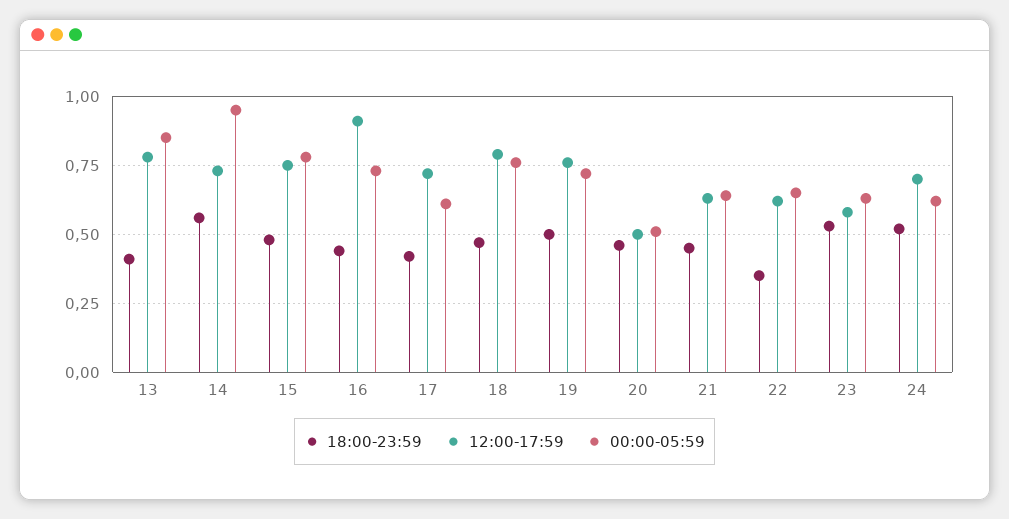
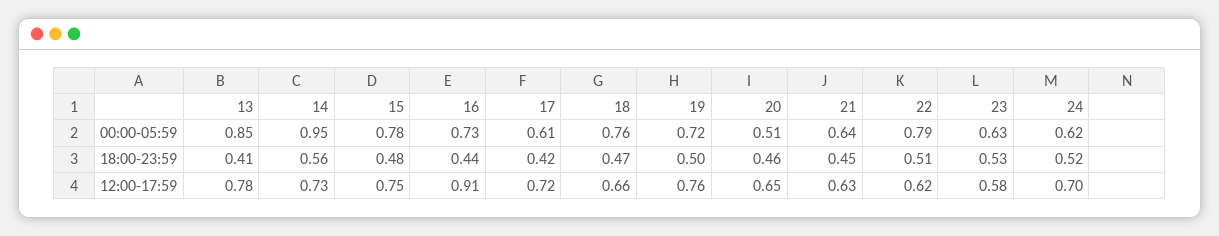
  {
    "18:00-23:59": {
      "13": 0.41,
      "14": 0.56,
      "15": 0.48,
      "16": 0.44,
      "17": 0.42,
      "18": 0.47,
      "19": 0.5,
      "20": 0.46,
      "21": 0.45,
-     "22": 0.35,
+     "22": 0.51,
      "23": 0.53,
      "24": 0.52
    },
    "12:00-17:59": {
      "13": 0.78,
      "14": 0.73,
      "15": 0.75,
      "16": 0.91,
      "17": 0.72,
-     "18": 0.8,
+     "18": 0.66,
      "19": 0.76,
-     "20": 0.5,
+     "20": 0.65,
      "21": 0.63,
      "22": 0.62,
      "23": 0.58,
      "24": 0.7
    },
    "00:00-05:59": {
      "13": 0.85,
      "14": 0.95,
      "15": 0.78,
      "16": 0.73,
      "17": 0.61,
      "18": 0.76,
      "19": 0.72,
      "20": 0.51,
      "21": 0.64,
-     "22": 0.65,
+     "22": 0.79,
      "23": 0.63,
      "24": 0.62
    }
  }

